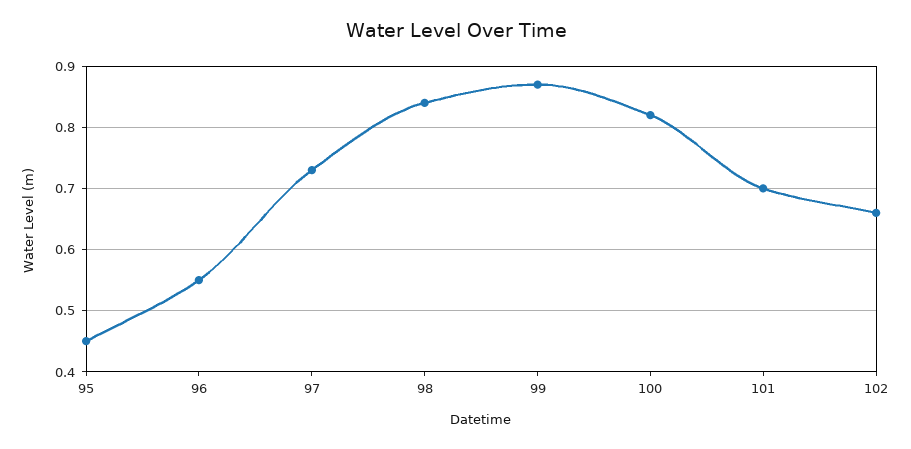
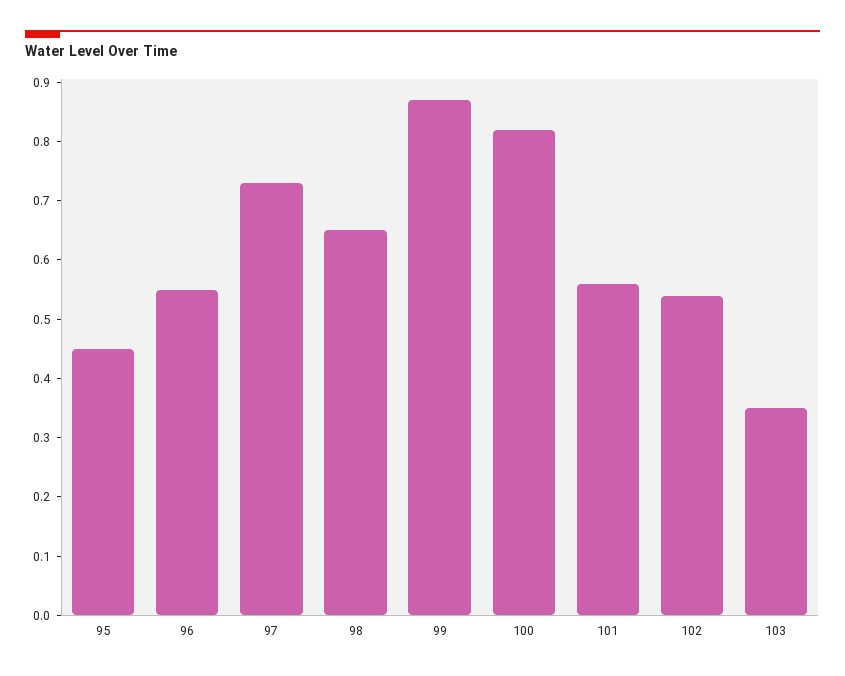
  {
    "95": 0.45,
    "96": 0.55,
    "97": 0.73,
-   "98": 0.84,
+   "98": 0.65,
    "99": 0.87,
    "100": 0.82,
-   "101": 0.7,
+   "101": 0.55,
-   "102": 0.66
+   "102": 0.55,
+   "103": 0.35
  }

